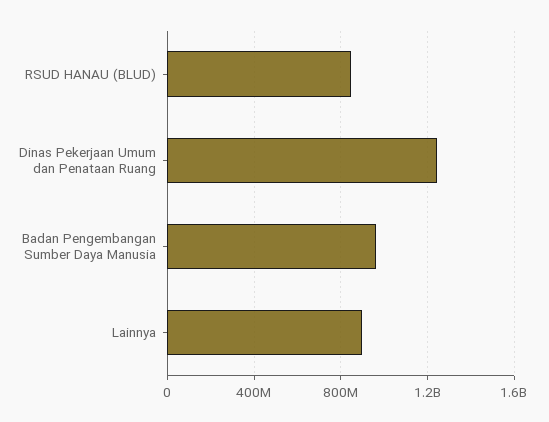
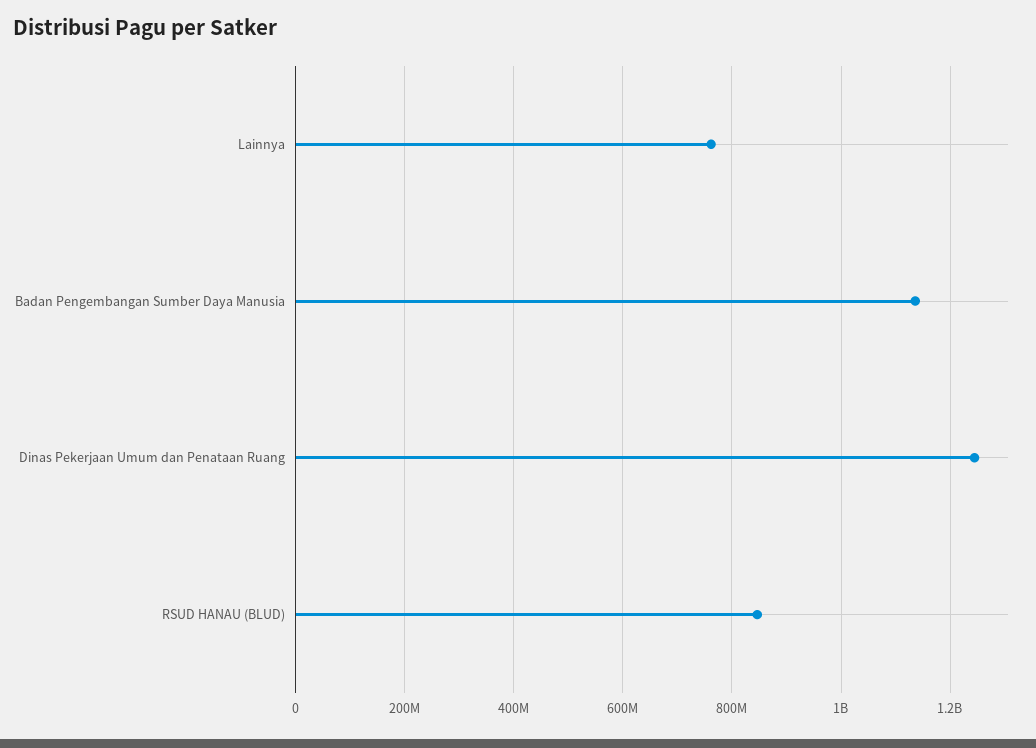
  {
    "RSUD HANAU (BLUD)": 840000000,
    "Dinas Pekerjaan Umum dan Penataan Ruang": 1240000000,
-   "Badan Pengembangan Sumber Daya Manusia": 950000000,
+   "Badan Pengembangan Sumber Daya Manusia": 1140000000,
-   "Lainnya": 900000000
+   "Lainnya": 760000000
  }

